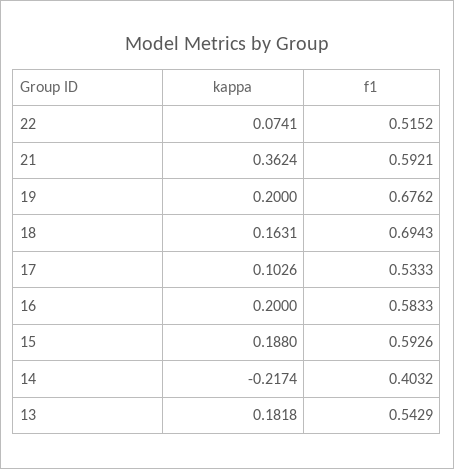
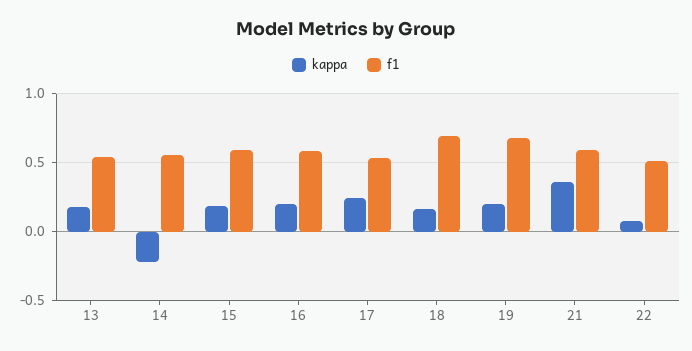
  {
    "kappa": {
      "22": 0.0741,
      "21": 0.3624,
      "19": 0.2,
      "18": 0.1631,
-     "17": 0.1026,
+     "17": 0.25,
      "16": 0.2,
      "15": 0.188,
      "14": -0.2174,
      "13": 0.1818
    },
    "f1": {
      "22": 0.5152,
      "21": 0.5921,
      "19": 0.6762,
      "18": 0.6943,
      "17": 0.5333,
      "16": 0.5833,
      "15": 0.5926,
-     "14": 0.4032,
+     "14": 0.55,
      "13": 0.5429
    }
  }

